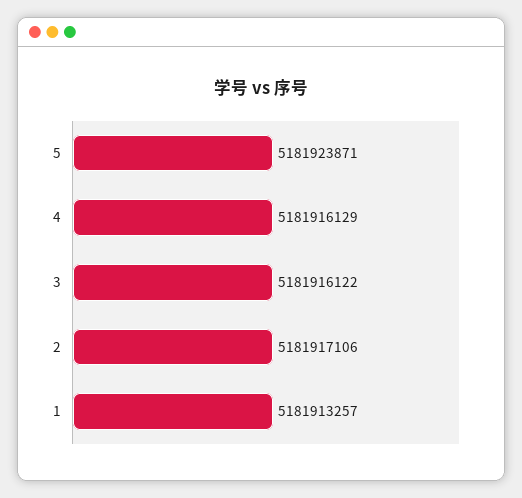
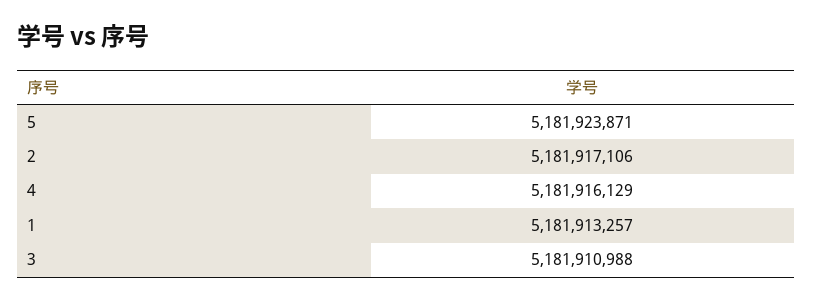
  {
    "5": 5181923871,
    "4": 5181916129,
-   "3": 5181916122,
+   "3": 5181910988,
    "2": 5181917106,
    "1": 5181913257
  }

